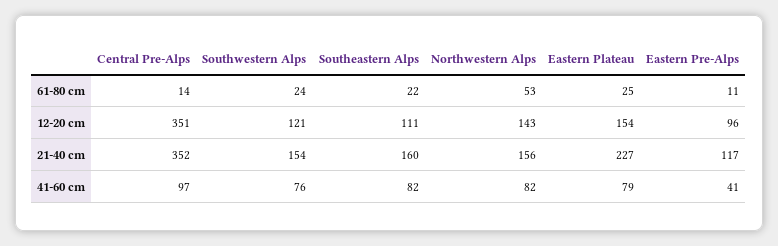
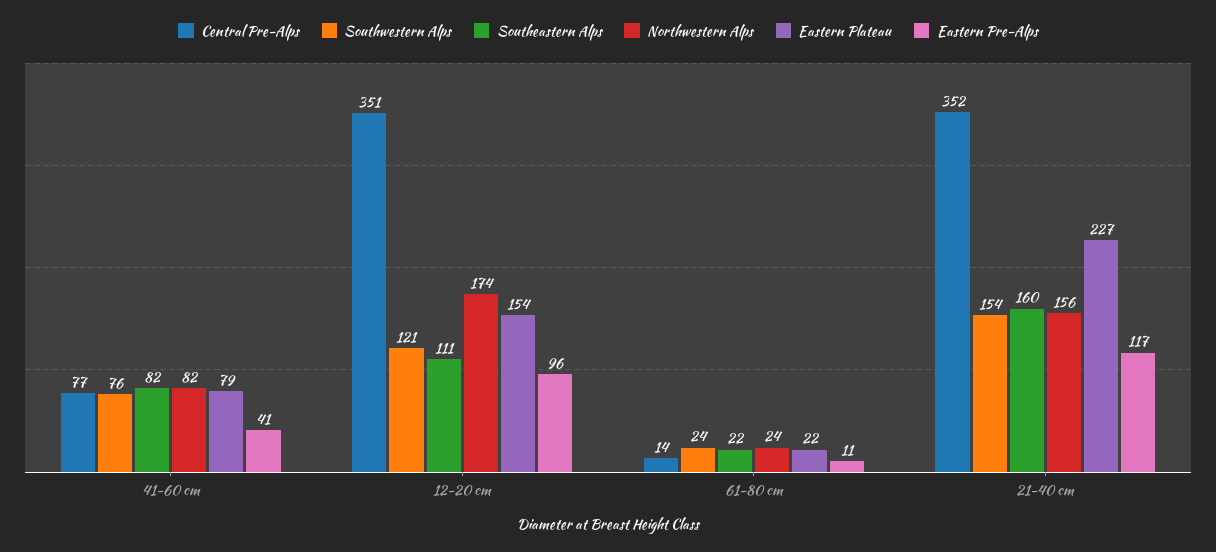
  {
    "Central Pre-Alps": {
      "61-80 cm": 14,
      "12-20 cm": 351,
      "21-40 cm": 352,
-     "41-60 cm": 97
+     "41-60 cm": 77
    },
    "Southwestern Alps": {
      "61-80 cm": 24,
      "12-20 cm": 121,
      "21-40 cm": 154,
      "41-60 cm": 76
    },
    "Southeastern Alps": {
      "61-80 cm": 22,
      "12-20 cm": 111,
      "21-40 cm": 160,
      "41-60 cm": 82
    },
    "Northwestern Alps": {
-     "61-80 cm": 53,
+     "61-80 cm": 24,
-     "12-20 cm": 143,
+     "12-20 cm": 174,
      "21-40 cm": 156,
      "41-60 cm": 82
    },
    "Eastern Plateau": {
-     "61-80 cm": 25,
+     "61-80 cm": 22,
      "12-20 cm": 154,
      "21-40 cm": 227,
      "41-60 cm": 79
    },
    "Eastern Pre-Alps": {
      "61-80 cm": 11,
      "12-20 cm": 96,
      "21-40 cm": 117,
      "41-60 cm": 41
    }
  }

